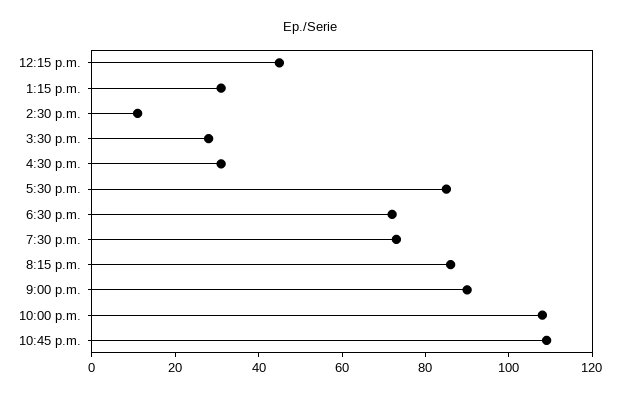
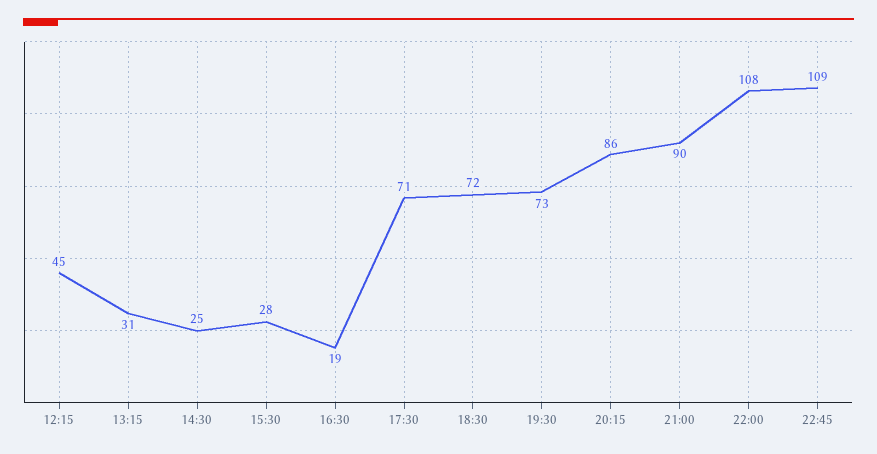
  {
    "12:15 p.m.": 45,
    "1:15 p.m.": 31,
-   "2:30 p.m.": 10,
+   "2:30 p.m.": 25,
    "3:30 p.m.": 28,
-   "4:30 p.m.": 30,
+   "4:30 p.m.": 19,
-   "5:30 p.m.": 85,
+   "5:30 p.m.": 71,
    "6:30 p.m.": 72,
    "7:30 p.m.": 73,
    "8:15 p.m.": 86,
    "9:00 p.m.": 90,
    "10:00 p.m.": 108,
    "10:45 p.m.": 109
  }

